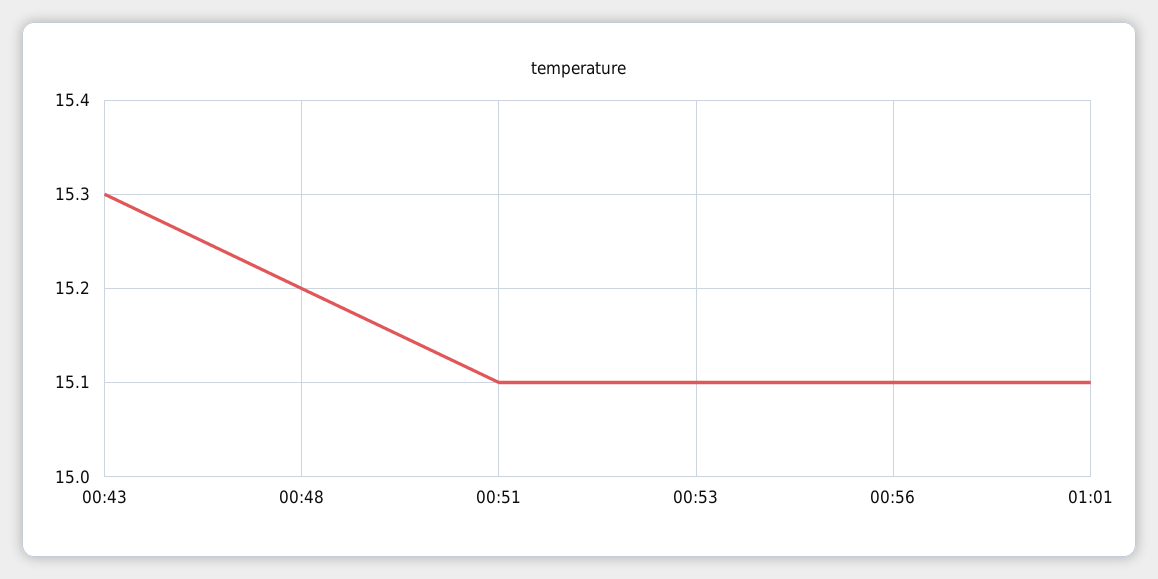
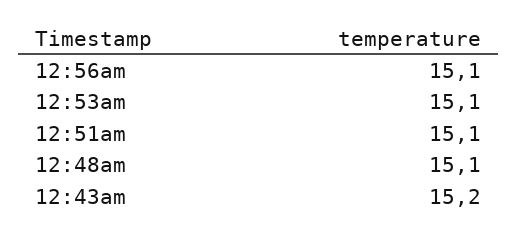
  {
-   "00:43": 15.3,
+   "00:43": 15.2,
-   "00:48": 15.2,
+   "00:48": 15.1,
    "00:51": 15.1,
    "00:53": 15.1,
-   "00:56": 15.1,
+   "00:56": 15.1
-   "01:01": 15.1
  }

